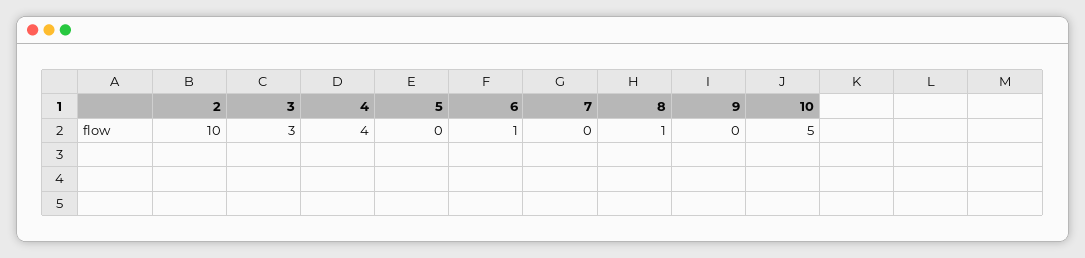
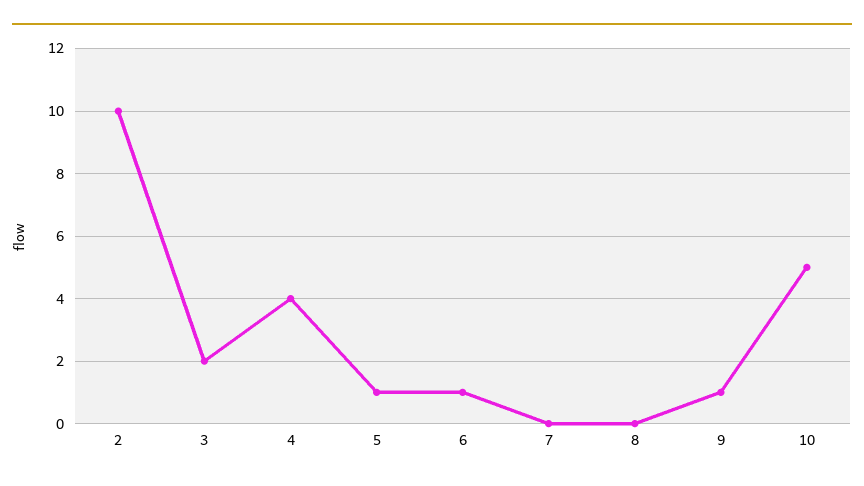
  {
    "2": 10,
-   "3": 3,
+   "3": 2,
    "4": 4,
-   "5": 0,
+   "5": 1,
    "6": 1,
    "7": 0,
-   "8": 1,
+   "8": 0,
-   "9": 0,
+   "9": 1,
    "10": 5
  }

